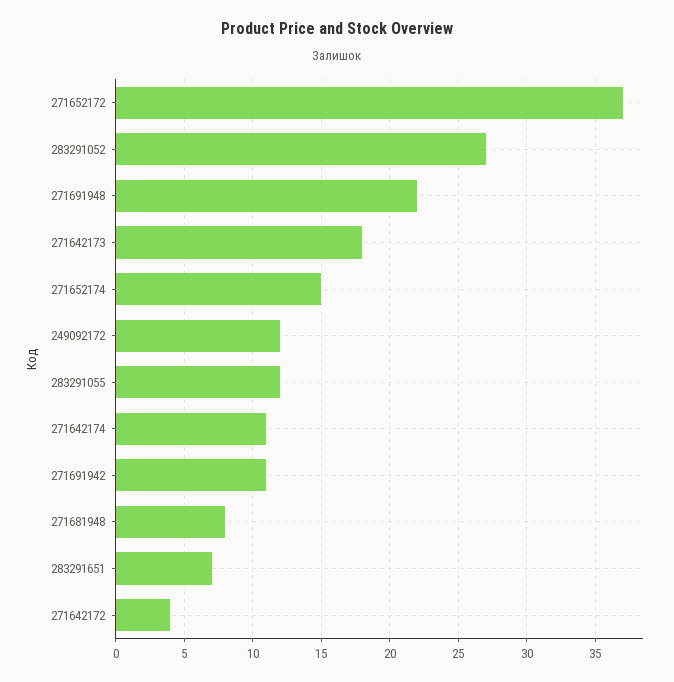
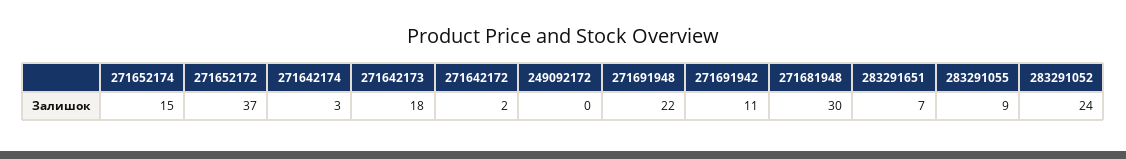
  {
    "271652172": 37,
-   "283291052": 27,
+   "283291052": 24,
    "271691948": 22,
    "271642173": 18,
    "271652174": 15,
-   "249092172": 12,
+   "249092172": 0,
-   "283291055": 12,
+   "283291055": 9,
-   "271642174": 11,
+   "271642174": 3,
    "271691942": 11,
-   "271681948": 8,
+   "271681948": 30,
    "283291651": 7,
-   "271642172": 4
+   "271642172": 2
  }

